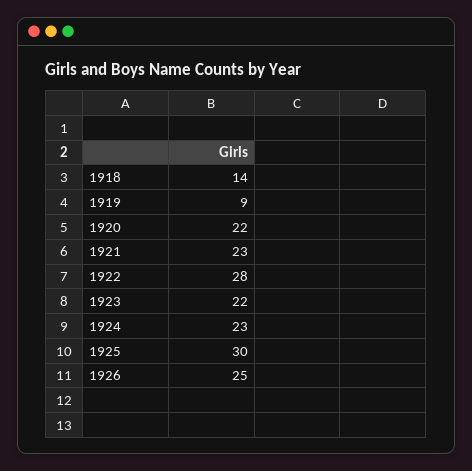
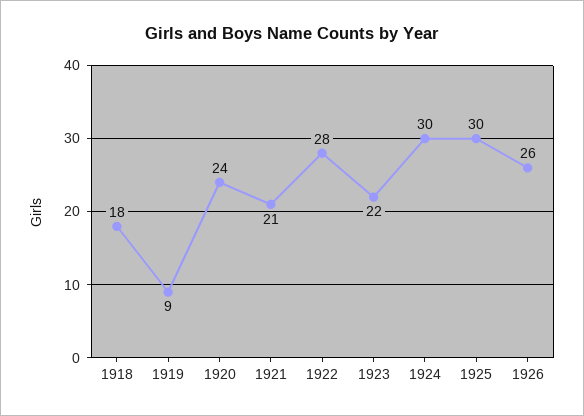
  {
-   "1918": 14,
+   "1918": 18,
    "1919": 9,
-   "1920": 22,
+   "1920": 24,
-   "1921": 23,
+   "1921": 21,
    "1922": 28,
    "1923": 22,
-   "1924": 23,
+   "1924": 30,
    "1925": 30,
-   "1926": 25
+   "1926": 26
  }

